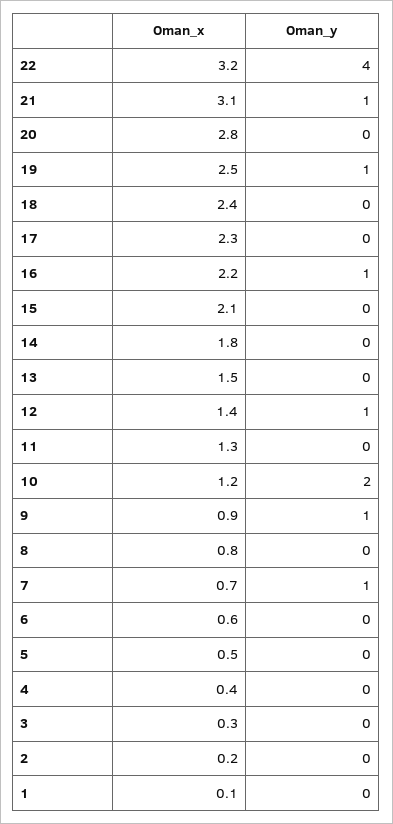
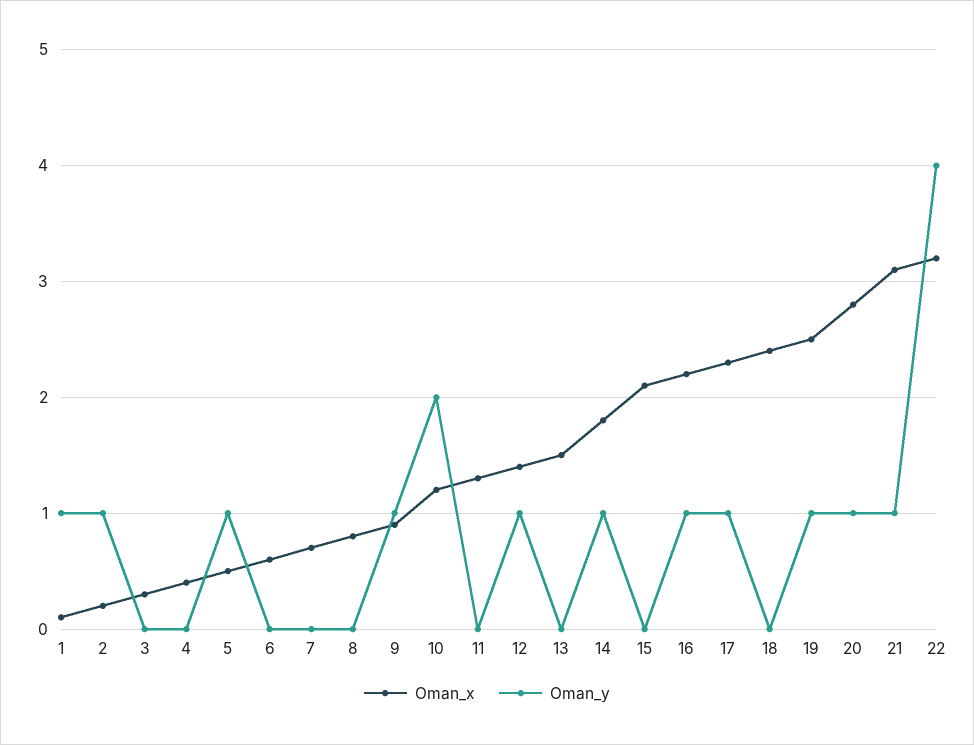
  {
    "Oman_x": {
      "22": 3.2,
      "21": 3.1,
      "20": 2.8,
      "19": 2.5,
      "18": 2.4,
      "17": 2.3,
      "16": 2.2,
      "15": 2.1,
      "14": 1.8,
      "13": 1.5,
      "12": 1.4,
      "11": 1.3,
      "10": 1.2,
      "9": 0.9,
      "8": 0.8,
      "7": 0.7,
      "6": 0.6,
      "5": 0.5,
      "4": 0.4,
      "3": 0.3,
      "2": 0.2,
      "1": 0.1
    },
    "Oman_y": {
      "22": 4,
      "21": 1,
-     "20": 0,
+     "20": 1,
      "19": 1,
      "18": 0,
-     "17": 0,
+     "17": 1,
      "16": 1,
      "15": 0,
-     "14": 0,
+     "14": 1,
      "13": 0,
      "12": 1,
      "11": 0,
      "10": 2,
      "9": 1,
      "8": 0,
-     "7": 1,
+     "7": 0,
      "6": 0,
-     "5": 0,
+     "5": 1,
      "4": 0,
      "3": 0,
-     "2": 0,
+     "2": 1,
-     "1": 0
+     "1": 1
    }
  }

